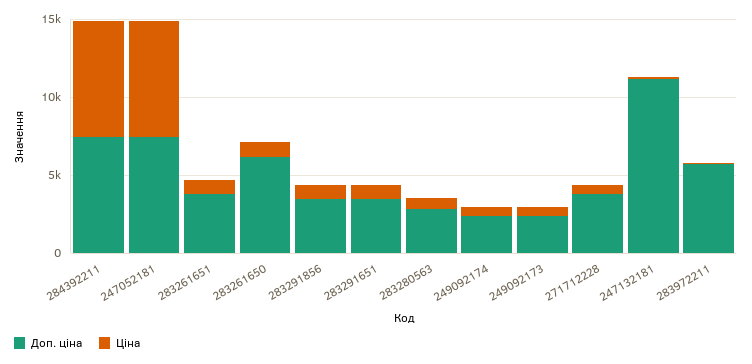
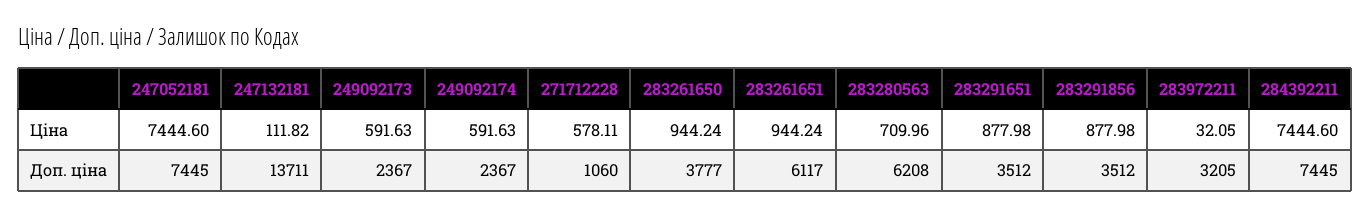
  {
    "Доп. ціна": {
      "284392211": 7445,
      "247052181": 7445,
-     "283261651": 4000,
+     "283261651": 6117,
-     "283261650": 6000,
+     "283261650": 3777,
      "283291856": 3512,
      "283291651": 3512,
-     "283280563": 3000,
+     "283280563": 6208,
      "249092174": 2367,
      "249092173": 2367,
-     "271712228": 4000,
+     "271712228": 1060,
-     "247132181": 11000,
+     "247132181": 13711,
-     "283972211": 6000
+     "283972211": 3205
    },
    "Ціна": {
      "284392211": 7444.6,
      "247052181": 7444.6,
      "283261651": 944.24,
      "283261650": 944.24,
      "283291856": 877.98,
      "283291651": 877.98,
      "283280563": 709.96,
      "249092174": 591.63,
      "249092173": 591.63,
      "271712228": 578.11,
      "247132181": 111.82,
      "283972211": 32.05
    }
  }

